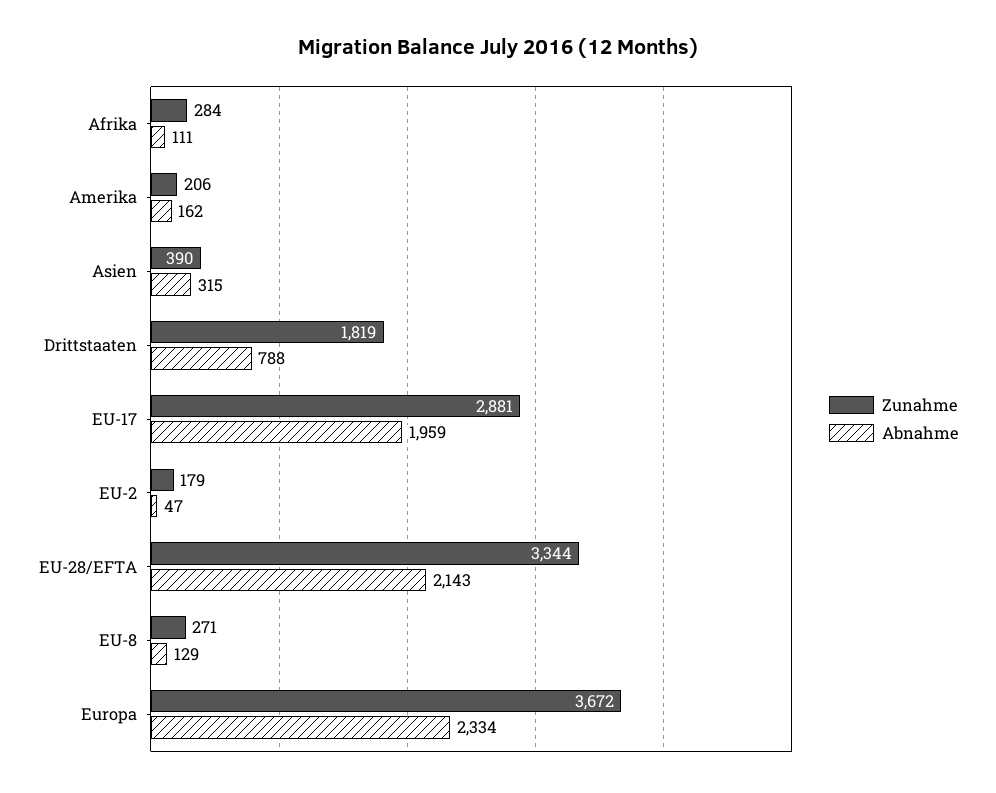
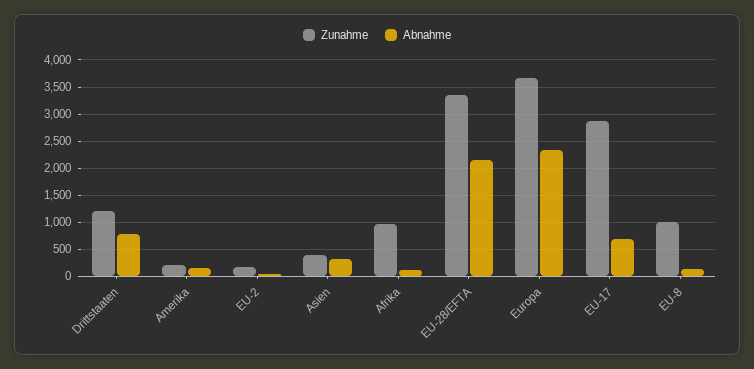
  {
    "Zunahme": {
-     "Afrika": 284,
+     "Afrika": 1000,
      "Amerika": 206,
      "Asien": 390,
-     "Drittstaaten": 1819,
+     "Drittstaaten": 1250,
      "EU-17": 2881,
      "EU-2": 179,
      "EU-28/EFTA": 3344,
-     "EU-8": 271,
+     "EU-8": 1000,
      "Europa": 3672
    },
    "Abnahme": {
      "Afrika": 111,
      "Amerika": 162,
      "Asien": 315,
      "Drittstaaten": 788,
-     "EU-17": 1959,
+     "EU-17": 750,
      "EU-2": 47,
      "EU-28/EFTA": 2143,
      "EU-8": 129,
      "Europa": 2334
    }
  }

